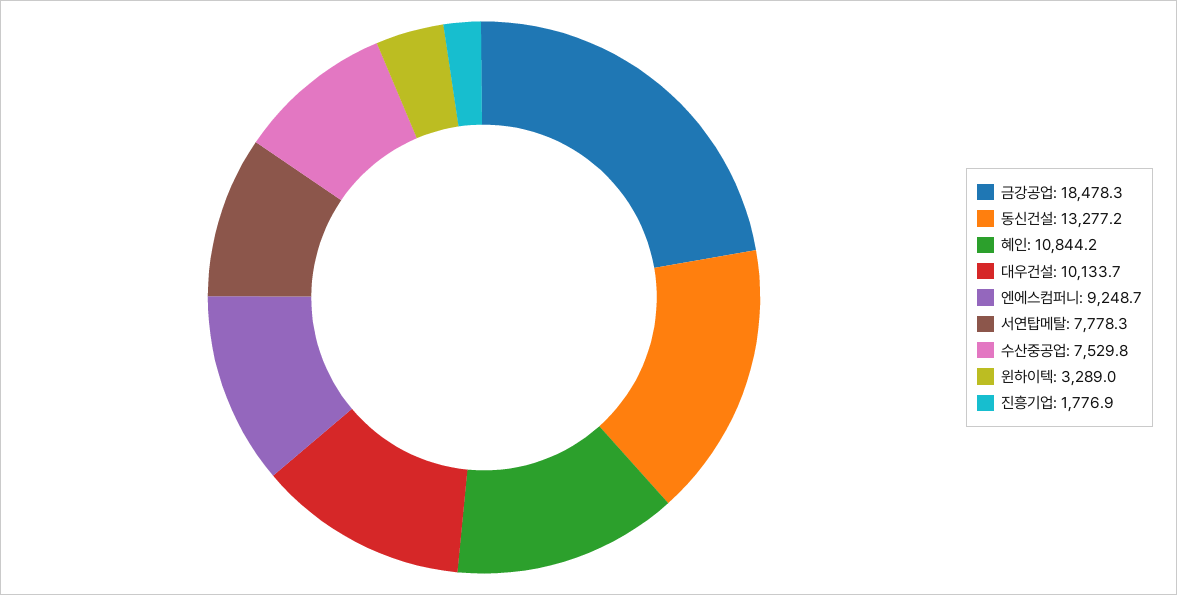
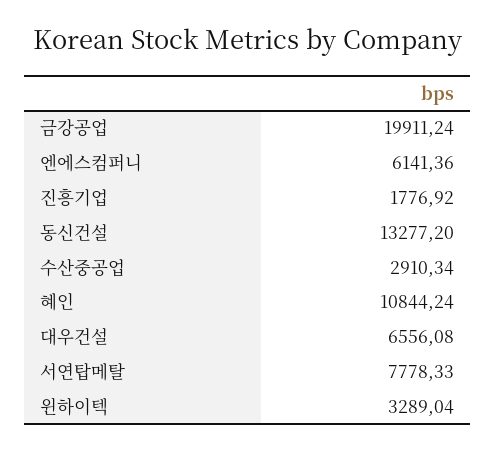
  {
-   "금강공업": 18478.3,
+   "금강공업": 19911.24,
    "동신건설": 13277.2,
    "혜인": 10844.24,
-   "대우건설": 10133.7,
+   "대우건설": 6556.08,
-   "엔에스컴퍼니": 9248.7,
+   "엔에스컴퍼니": 6141.36,
    "서연탑메탈": 7778.33,
-   "수산중공업": 7529.8,
+   "수산중공업": 2910.34,
    "윈하이텍": 3289.04,
    "진흥기업": 1776.92
  }

